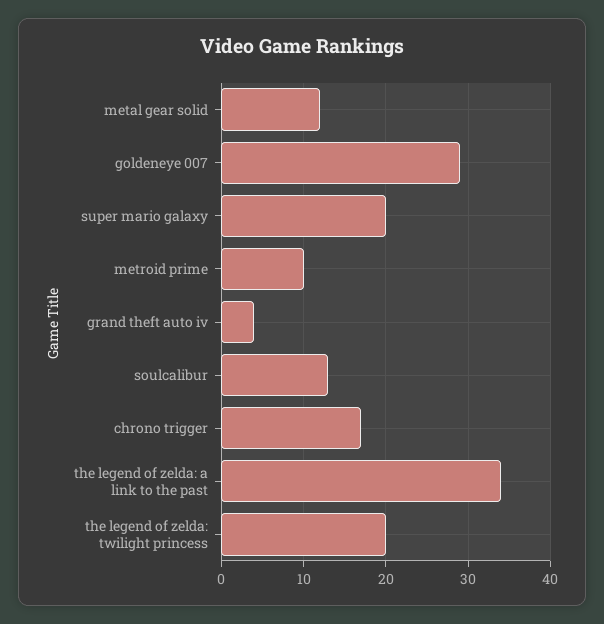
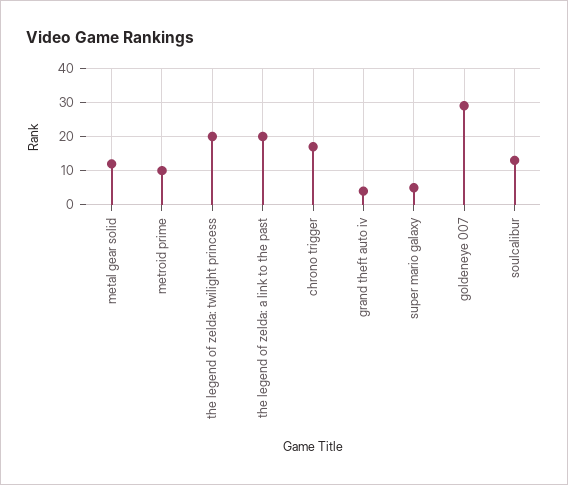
  {
    "metal gear solid": 12,
    "goldeneye 007": 29,
-   "super mario galaxy": 20,
+   "super mario galaxy": 5,
    "metroid prime": 10,
    "grand theft auto iv": 4,
    "soulcalibur": 13,
    "chrono trigger": 17,
-   "the legend of zelda: a link to the past": 34,
+   "the legend of zelda: a link to the past": 20,
    "the legend of zelda: twilight princess": 20
  }

